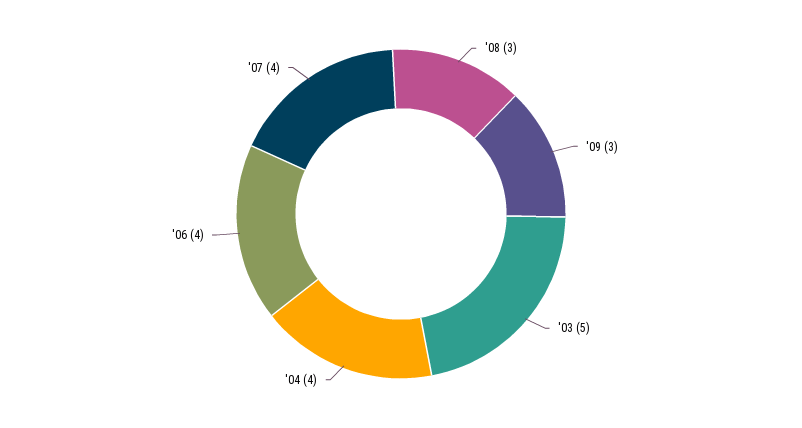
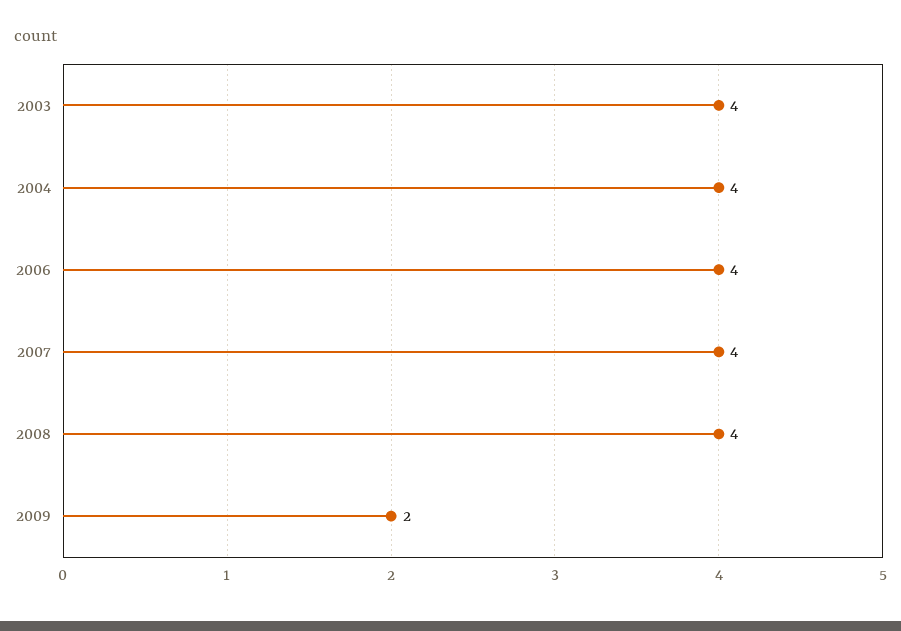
  {
-   "'08": 3,
+   "'08": 4,
-   "'09": 3,
+   "'09": 2,
-   "'03": 5,
+   "'03": 4,
    "'04": 4,
    "'06": 4,
    "'07": 4
  }

